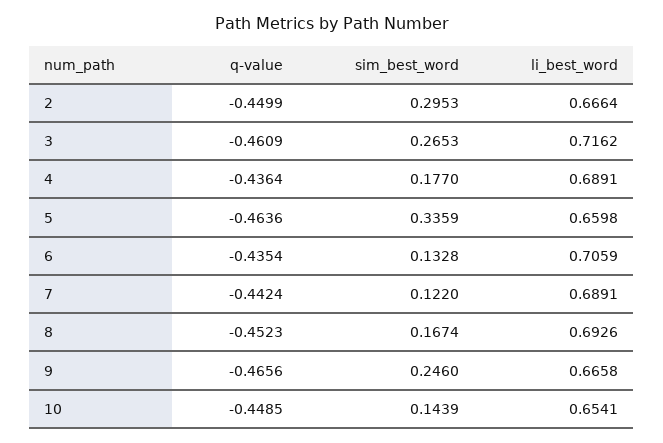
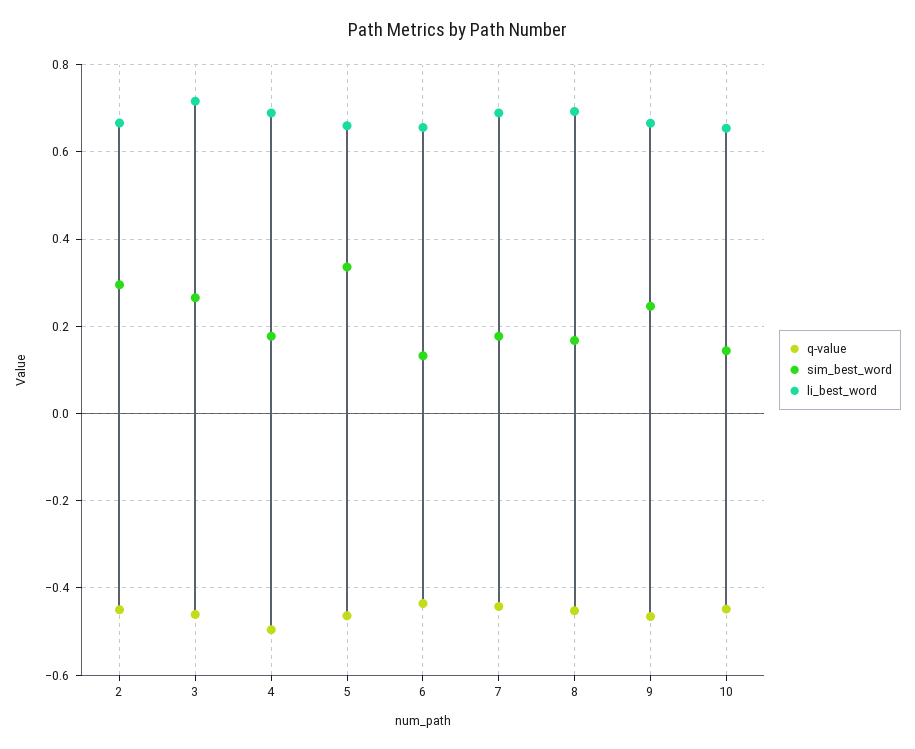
  {
    "q-value": {
      "2": -0.4499,
      "3": -0.4609,
-     "4": -0.4364,
+     "4": -0.5,
      "5": -0.4636,
      "6": -0.4354,
      "7": -0.4424,
      "8": -0.4523,
      "9": -0.4656,
      "10": -0.4485
    },
    "sim_best_word": {
      "2": 0.2953,
      "3": 0.2653,
      "4": 0.177,
      "5": 0.3359,
      "6": 0.1328,
-     "7": 0.122,
+     "7": 0.18,
      "8": 0.1674,
      "9": 0.246,
      "10": 0.1439
    },
    "li_best_word": {
      "2": 0.6664,
      "3": 0.7162,
      "4": 0.6891,
      "5": 0.6598,
-     "6": 0.7059,
+     "6": 0.66,
      "7": 0.6891,
      "8": 0.6926,
      "9": 0.6658,
      "10": 0.6541
    }
  }

